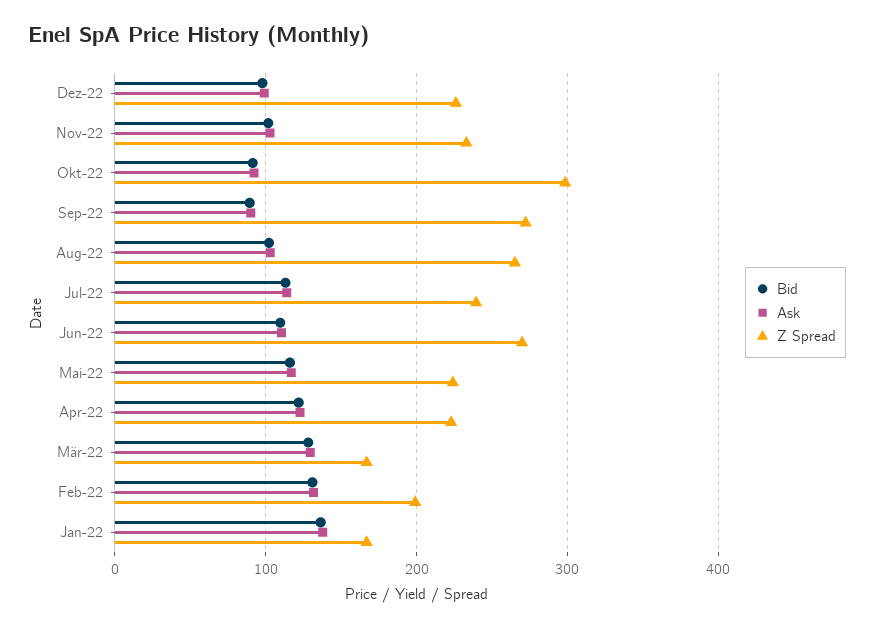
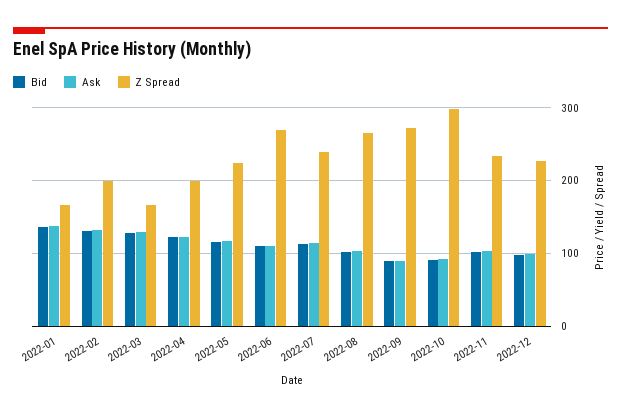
  {
    "Bid": {
      "Dez-22": 100,
      "Nov-22": 100,
      "Okt-22": 90,
      "Sep-22": 90,
      "Aug-22": 100,
      "Jul-22": 110,
      "Jun-22": 110,
      "Mai-22": 120,
      "Apr-22": 120,
      "Mär-22": 130,
      "Feb-22": 130,
      "Jan-22": 140
    },
    "Ask": {
      "Dez-22": 100,
      "Nov-22": 100,
      "Okt-22": 90,
      "Sep-22": 90,
      "Aug-22": 100,
      "Jul-22": 110,
      "Jun-22": 110,
      "Mai-22": 120,
      "Apr-22": 120,
      "Mär-22": 130,
      "Feb-22": 130,
      "Jan-22": 140
    },
    "Z Spread": {
      "Dez-22": 230,
      "Nov-22": 230,
      "Okt-22": 300,
      "Sep-22": 270,
      "Aug-22": 270,
      "Jul-22": 240,
      "Jun-22": 270,
      "Mai-22": 220,
-     "Apr-22": 220,
+     "Apr-22": 200,
      "Mär-22": 170,
      "Feb-22": 200,
      "Jan-22": 170
    }
  }

